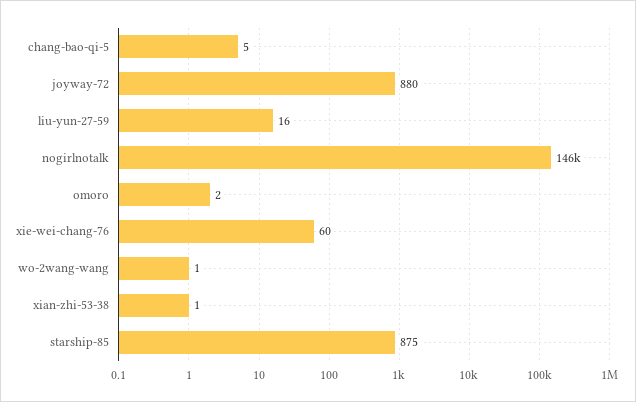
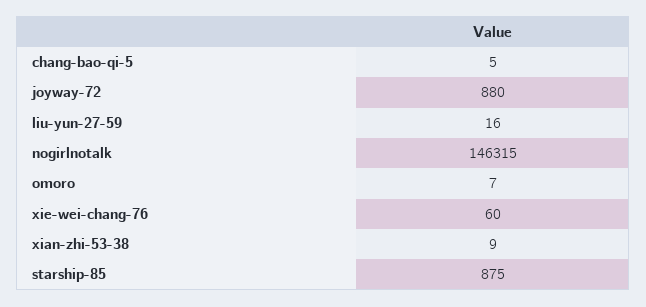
  {
    "chang-bao-qi-5": 5,
    "joyway-72": 880,
    "liu-yun-27-59": 16,
    "nogirlnotalk": 146315,
-   "omoro": 2,
+   "omoro": 7,
    "xie-wei-chang-76": 60,
-   "wo-2wang-wang": 1,
-   "xian-zhi-53-38": 1,
+   "xian-zhi-53-38": 9,
    "starship-85": 875
  }

